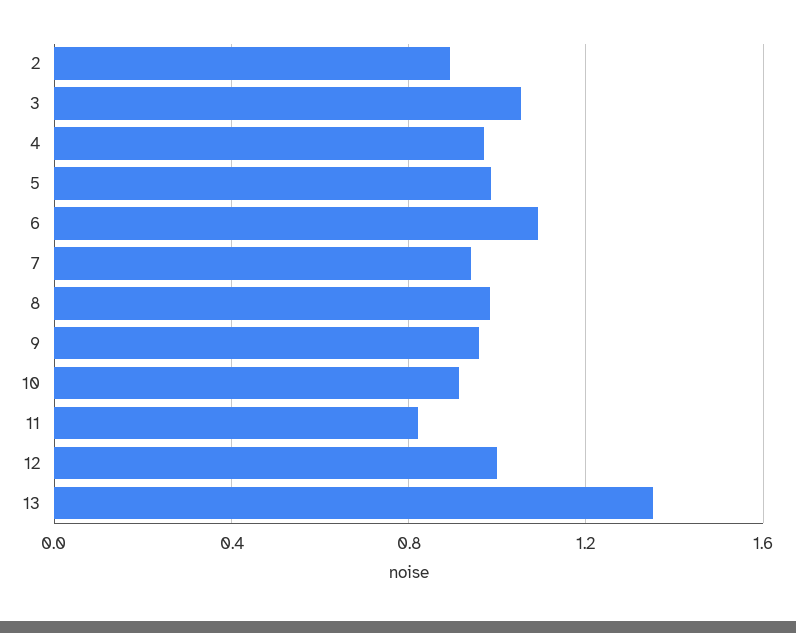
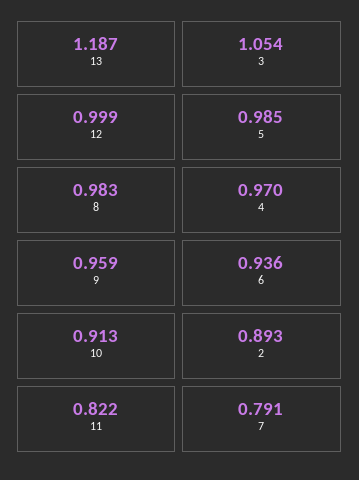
  {
    "2": 0.893,
    "3": 1.054,
    "4": 0.97,
    "5": 0.985,
-   "6": 1.1,
+   "6": 0.936,
-   "7": 0.95,
+   "7": 0.791,
    "8": 0.983,
    "9": 0.959,
    "10": 0.913,
    "11": 0.822,
    "12": 0.999,
-   "13": 1.35
+   "13": 1.187
  }

